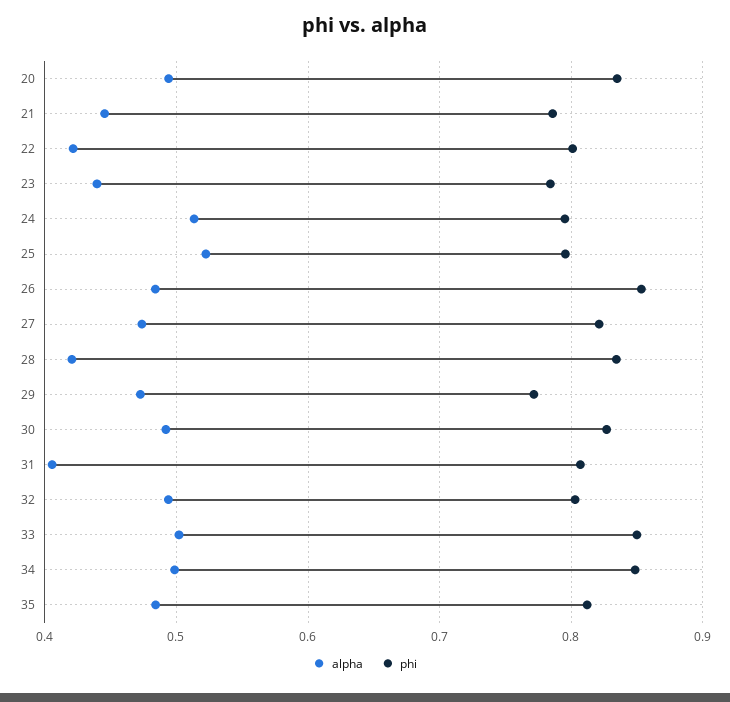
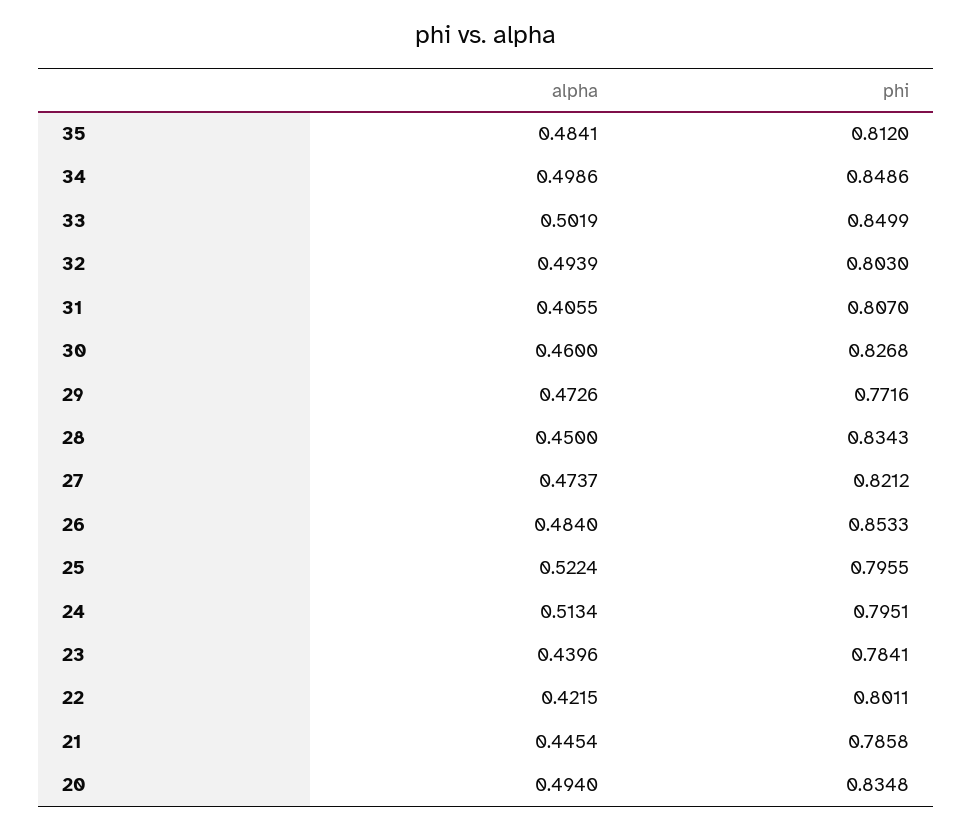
  {
    "alpha": {
      "20": 0.494,
      "21": 0.4454,
      "22": 0.4215,
      "23": 0.4396,
      "24": 0.5134,
      "25": 0.5224,
      "26": 0.484,
      "27": 0.4737,
-     "28": 0.42,
+     "28": 0.45,
      "29": 0.4726,
-     "30": 0.49,
+     "30": 0.46,
      "31": 0.4055,
      "32": 0.4939,
      "33": 0.5019,
      "34": 0.4986,
      "35": 0.4841
    },
    "phi": {
      "20": 0.8348,
      "21": 0.7858,
      "22": 0.8011,
      "23": 0.7841,
      "24": 0.7951,
      "25": 0.7955,
      "26": 0.8533,
      "27": 0.8212,
      "28": 0.8343,
      "29": 0.7716,
      "30": 0.8268,
      "31": 0.807,
      "32": 0.803,
      "33": 0.8499,
      "34": 0.8486,
      "35": 0.812
    }
  }

